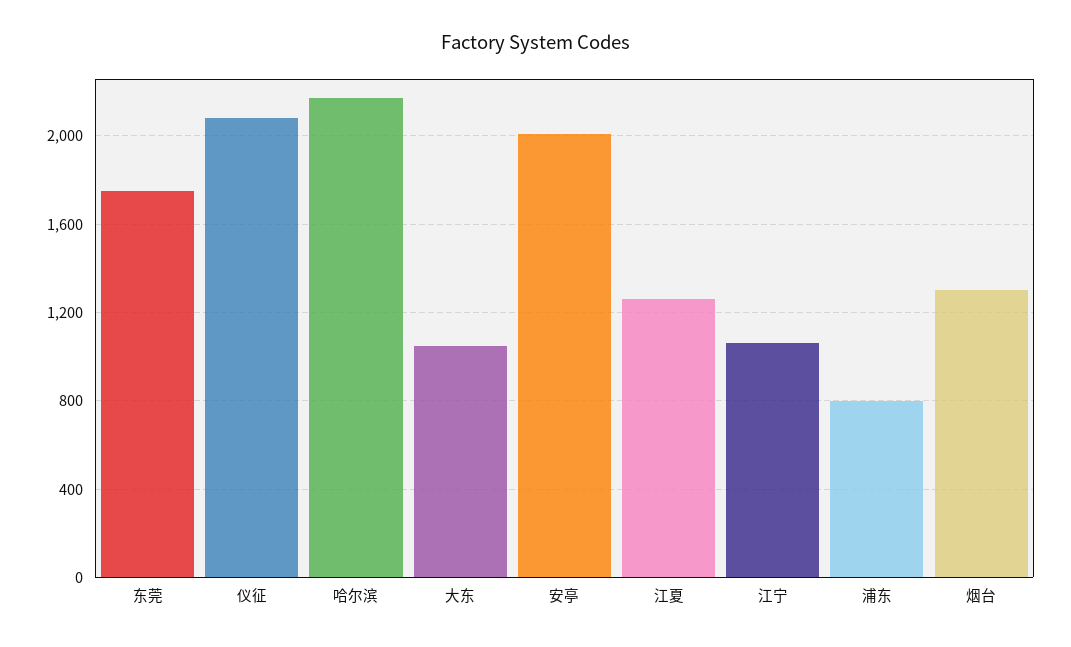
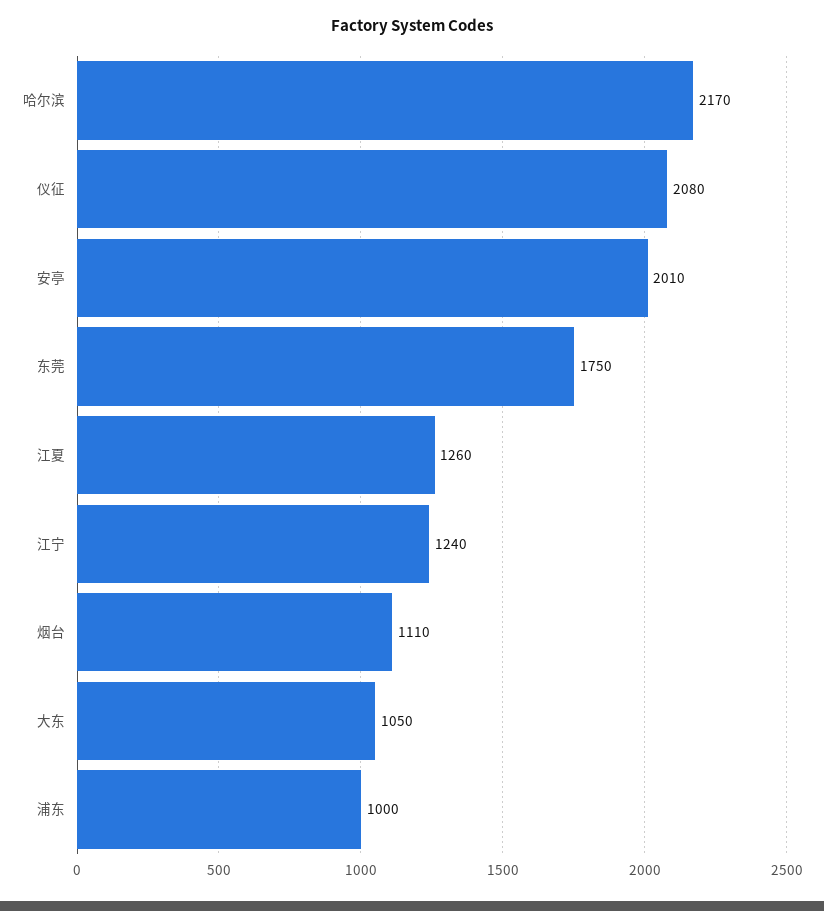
  {
    "东莞": 1750,
    "仪征": 2080,
    "哈尔滨": 2170,
    "大东": 1050,
    "安亭": 2010,
    "江夏": 1260,
-   "江宁": 1050,
+   "江宁": 1240,
-   "浦东": 800,
+   "浦东": 1000,
-   "烟台": 1300
+   "烟台": 1110
  }

